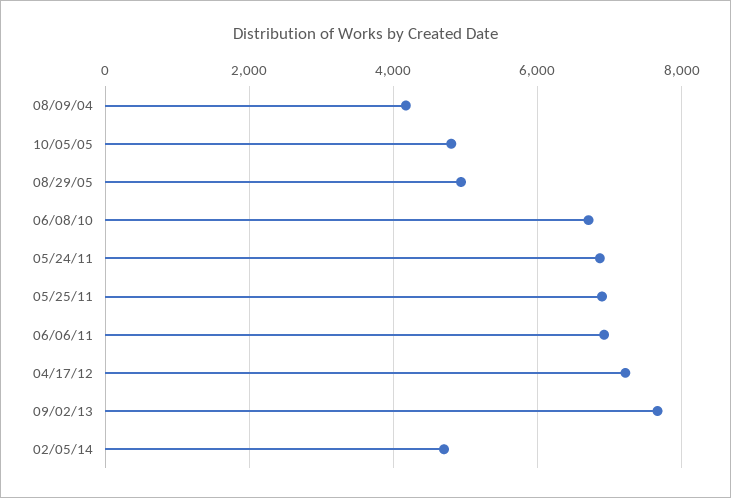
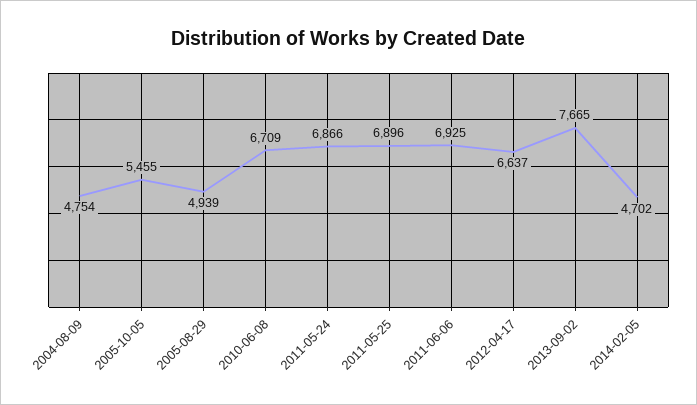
  {
-   "08/09/04": 4200,
+   "08/09/04": 4754,
-   "10/05/05": 4800,
+   "10/05/05": 5455,
    "08/29/05": 4939,
    "06/08/10": 6709,
    "05/24/11": 6866,
    "05/25/11": 6896,
    "06/06/11": 6925,
-   "04/17/12": 7200,
+   "04/17/12": 6637,
    "09/02/13": 7665,
    "02/05/14": 4702
  }

